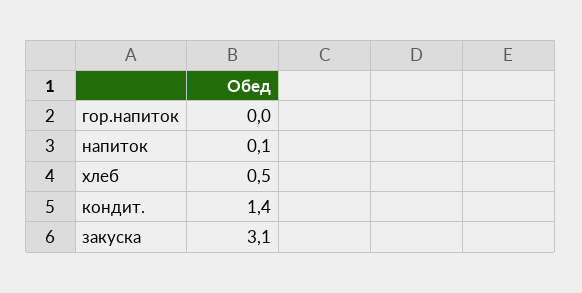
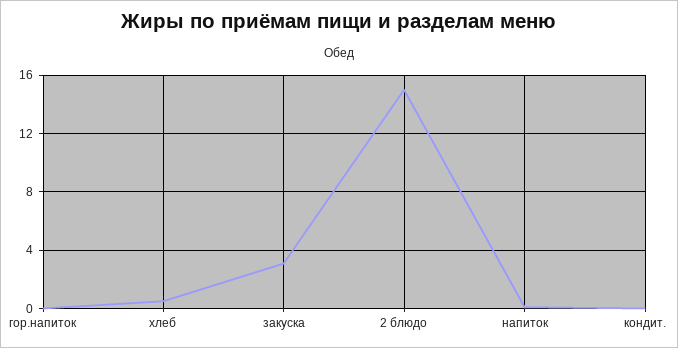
  {
    "гор.напиток": 0,
    "напиток": 0.1,
    "хлеб": 0.5,
-   "кондит.": 1.4,
+   "кондит.": 0,
-   "закуска": 3.1
+   "закуска": 3.1,
+   "2 блюдо": 15
  }

